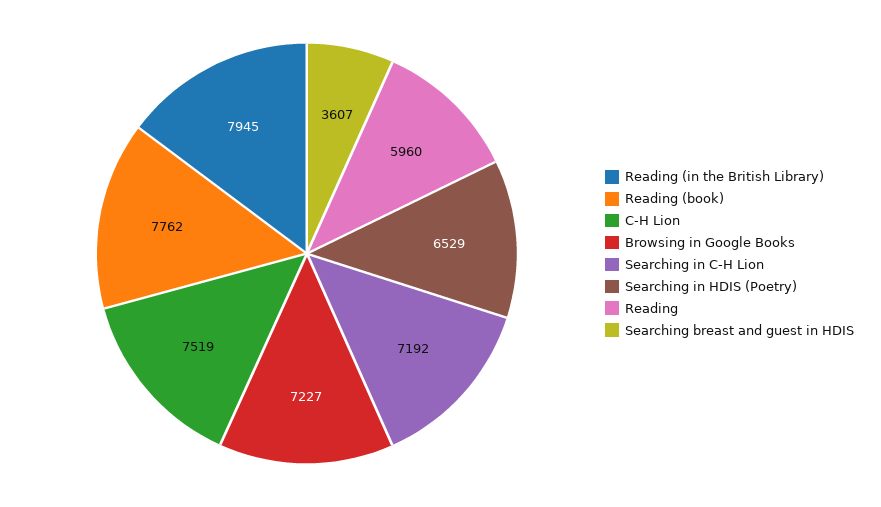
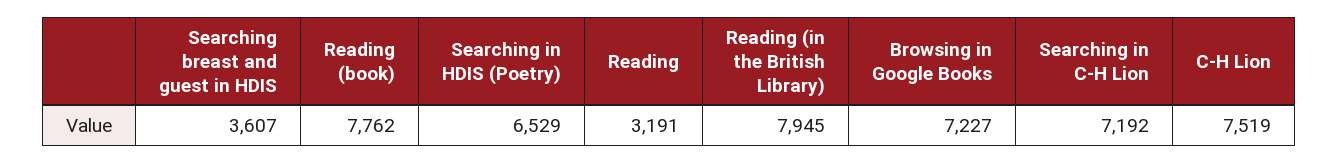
  {
    "Reading (in the British Library)": 7945,
    "Reading (book)": 7762,
    "C-H Lion": 7519,
    "Browsing in Google Books": 7227,
    "Searching in C-H Lion": 7192,
    "Searching in HDIS (Poetry)": 6529,
-   "Reading": 5960,
+   "Reading": 3191,
    "Searching breast and guest in HDIS": 3607
  }

